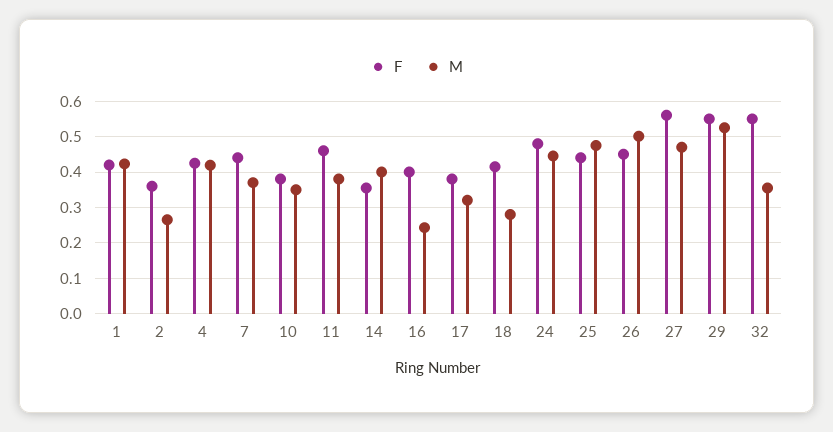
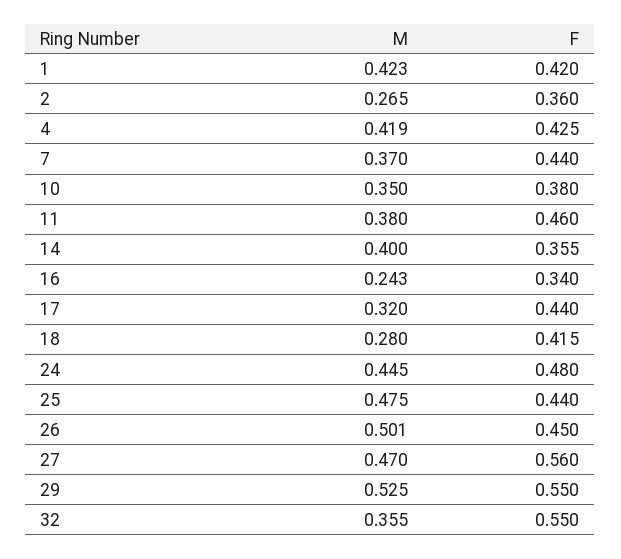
  {
    "F": {
      "1": 0.42,
      "2": 0.36,
      "4": 0.425,
      "7": 0.44,
      "10": 0.38,
      "11": 0.46,
      "14": 0.355,
-     "16": 0.4,
+     "16": 0.34,
-     "17": 0.38,
+     "17": 0.44,
      "18": 0.415,
      "24": 0.48,
      "25": 0.44,
      "26": 0.45,
      "27": 0.56,
      "29": 0.55,
      "32": 0.55
    },
    "M": {
      "1": 0.423,
      "2": 0.265,
      "4": 0.419,
      "7": 0.37,
      "10": 0.35,
      "11": 0.38,
      "14": 0.4,
      "16": 0.243,
      "17": 0.32,
      "18": 0.28,
      "24": 0.445,
      "25": 0.475,
      "26": 0.501,
      "27": 0.47,
      "29": 0.525,
      "32": 0.355
    }
  }

